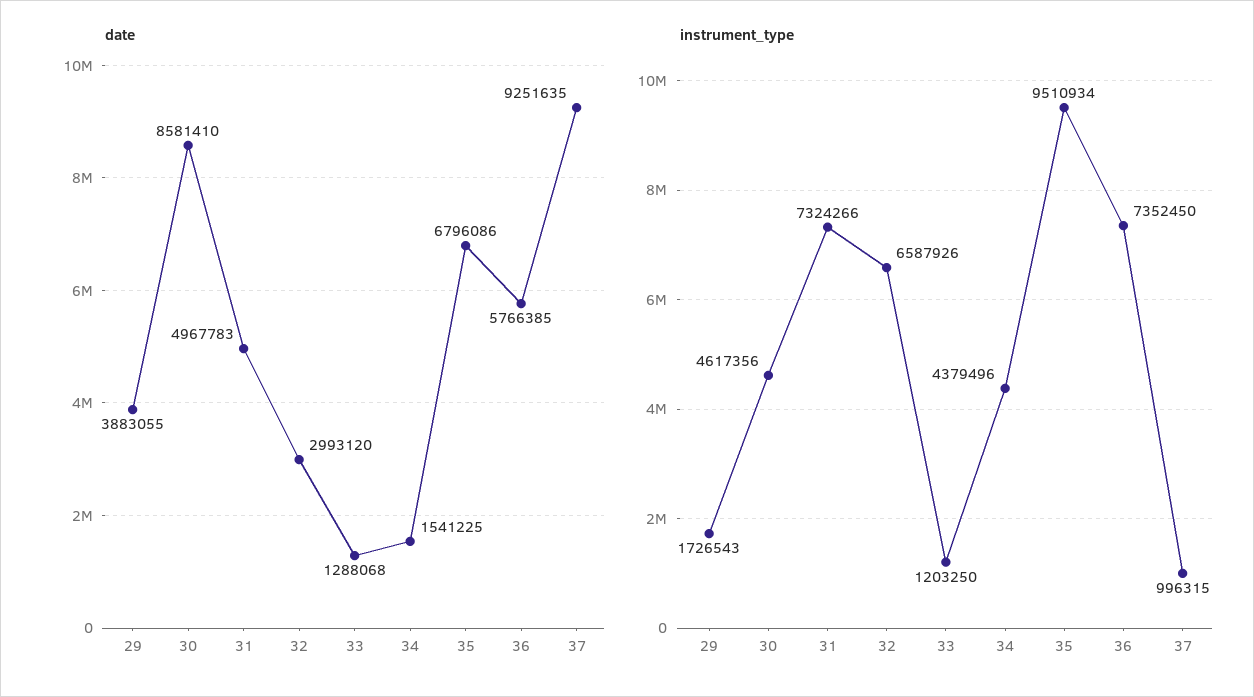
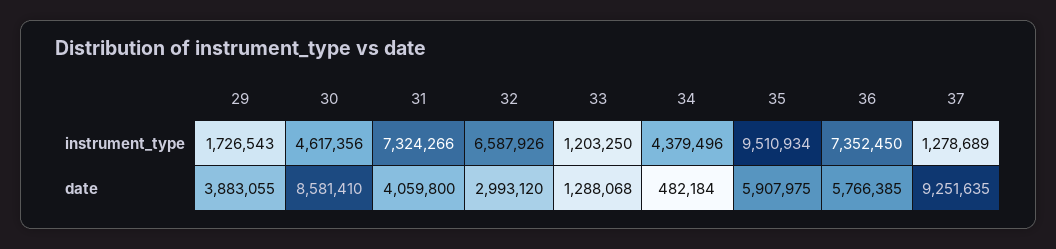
  {
    "date": {
      "29": 3883055,
      "30": 8581410,
-     "31": 4967783,
+     "31": 4059800,
      "32": 2993120,
      "33": 1288068,
-     "34": 1541225,
+     "34": 482184,
-     "35": 6796086,
+     "35": 5907975,
      "36": 5766385,
      "37": 9251635
    },
    "instrument_type": {
      "29": 1726543,
      "30": 4617356,
      "31": 7324266,
      "32": 6587926,
      "33": 1203250,
      "34": 4379496,
      "35": 9510934,
      "36": 7352450,
-     "37": 996315
+     "37": 1278689
    }
  }

